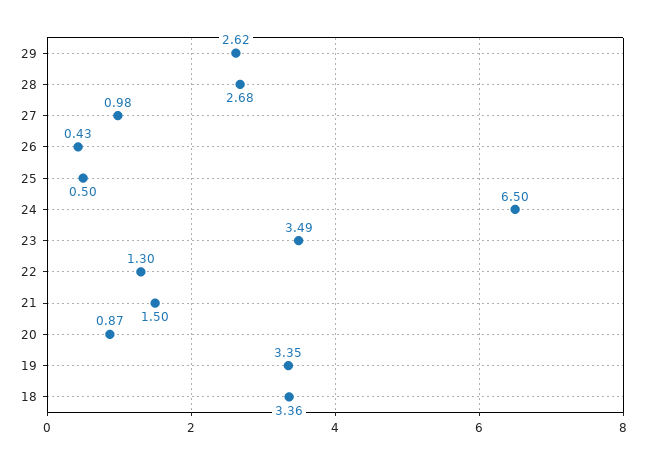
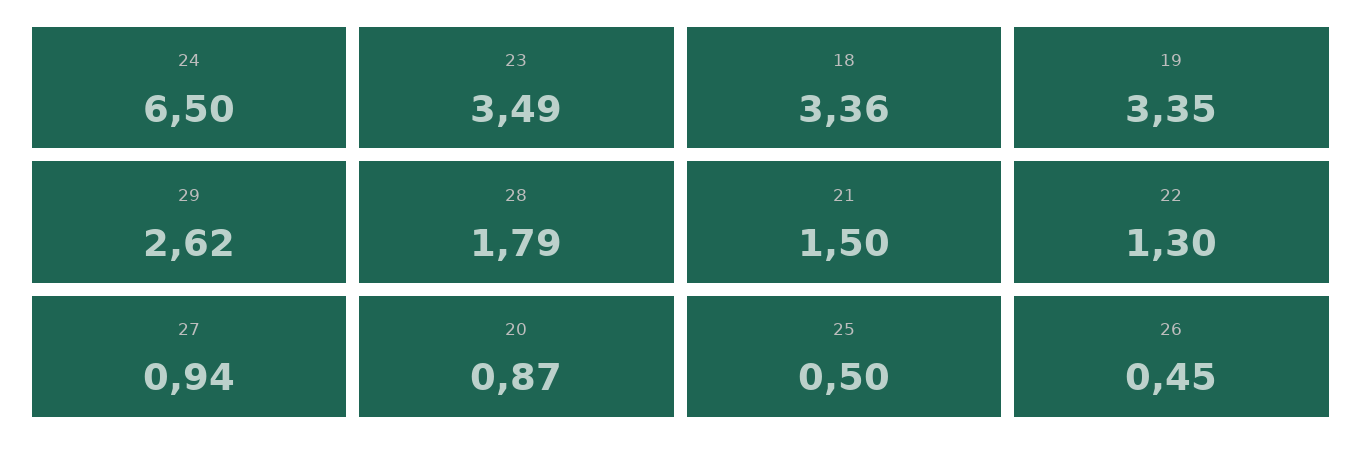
  {
    "29": 2.62,
-   "28": 2.68,
+   "28": 1.79,
-   "27": 0.98,
+   "27": 0.94,
-   "26": 0.43,
+   "26": 0.45,
    "25": 0.5,
    "24": 6.5,
    "23": 3.49,
    "22": 1.3,
    "21": 1.5,
    "20": 0.87,
    "19": 3.35,
    "18": 3.36
  }

